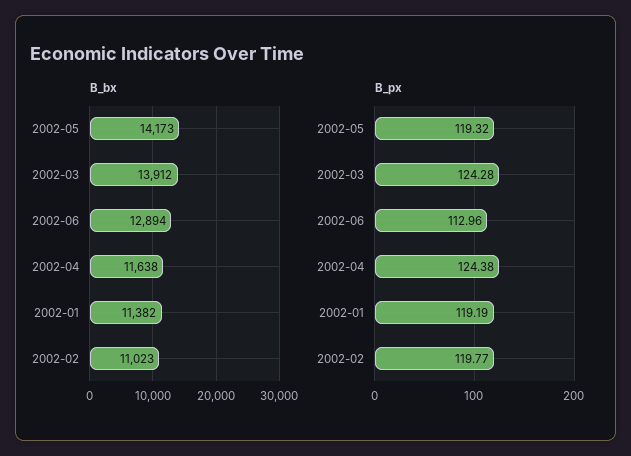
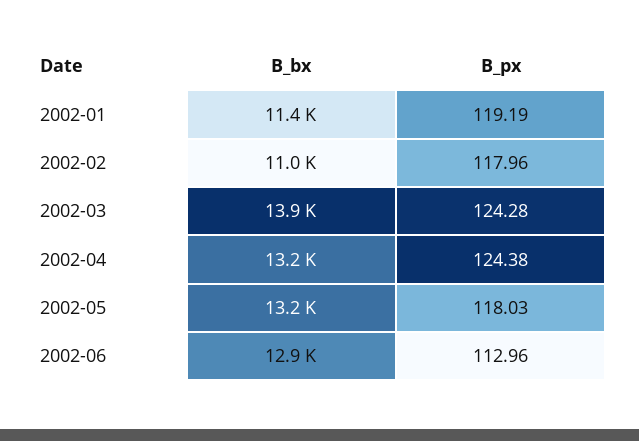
  {
    "B_bx": {
-     "2002-05": 14173,
+     "2002-05": 13200,
      "2002-03": 13912,
      "2002-06": 12894,
-     "2002-04": 11638,
+     "2002-04": 13200,
      "2002-01": 11382,
      "2002-02": 11023
    },
    "B_px": {
-     "2002-05": 119.32,
+     "2002-05": 118.03,
      "2002-03": 124.28,
      "2002-06": 112.96,
      "2002-04": 124.38,
      "2002-01": 119.19,
-     "2002-02": 119.77
+     "2002-02": 117.96
    }
  }

